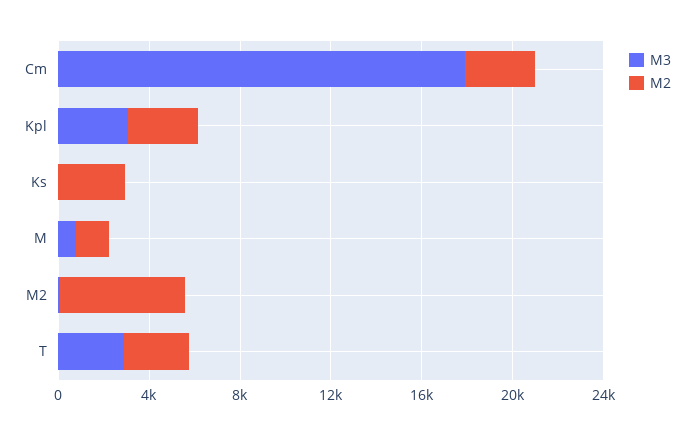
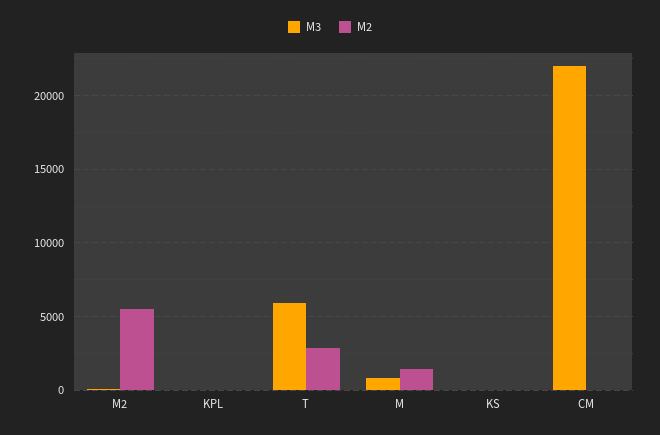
  {
    "M3": {
-     "Cm": 18000,
+     "Cm": 22000,
-     "Kpl": 3000,
+     "Kpl": 0,
      "Ks": 0,
      "M": 1000,
      "M2": 0,
-     "T": 3000
+     "T": 6000
    },
    "M2": {
-     "Cm": 3000,
+     "Cm": 0,
-     "Kpl": 3000,
+     "Kpl": 0,
-     "Ks": 3000,
+     "Ks": 0,
      "M": 1500,
      "M2": 5500,
      "T": 3000
    }
  }

